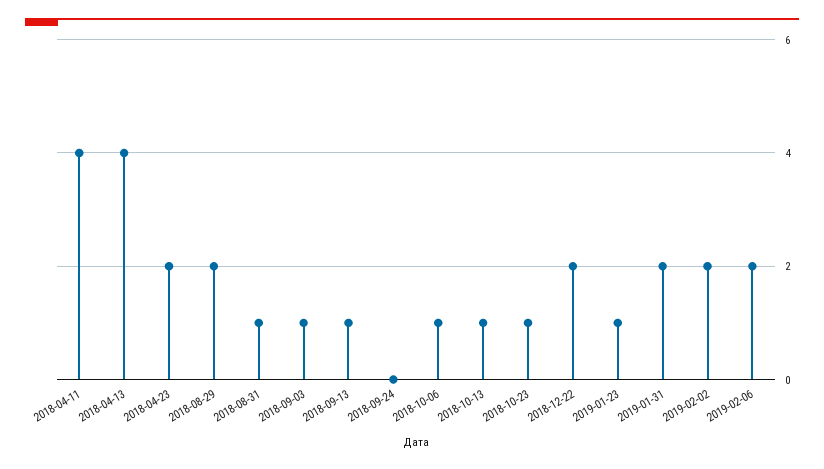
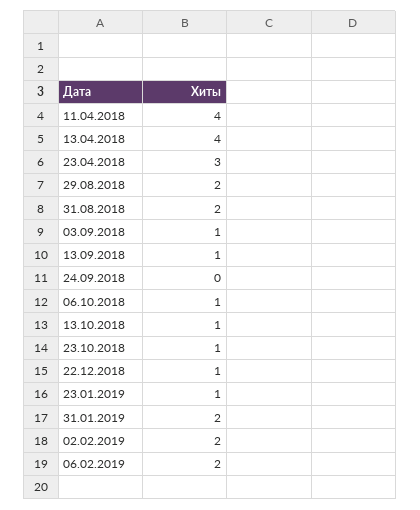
  {
    "2018-04-11": 4,
    "2018-04-13": 4,
-   "2018-04-23": 2,
+   "2018-04-23": 3,
    "2018-08-29": 2,
-   "2018-08-31": 1,
+   "2018-08-31": 2,
    "2018-09-03": 1,
    "2018-09-13": 1,
    "2018-09-24": 0,
    "2018-10-06": 1,
    "2018-10-13": 1,
    "2018-10-23": 1,
-   "2018-12-22": 2,
+   "2018-12-22": 1,
    "2019-01-23": 1,
    "2019-01-31": 2,
    "2019-02-02": 2,
    "2019-02-06": 2
  }

